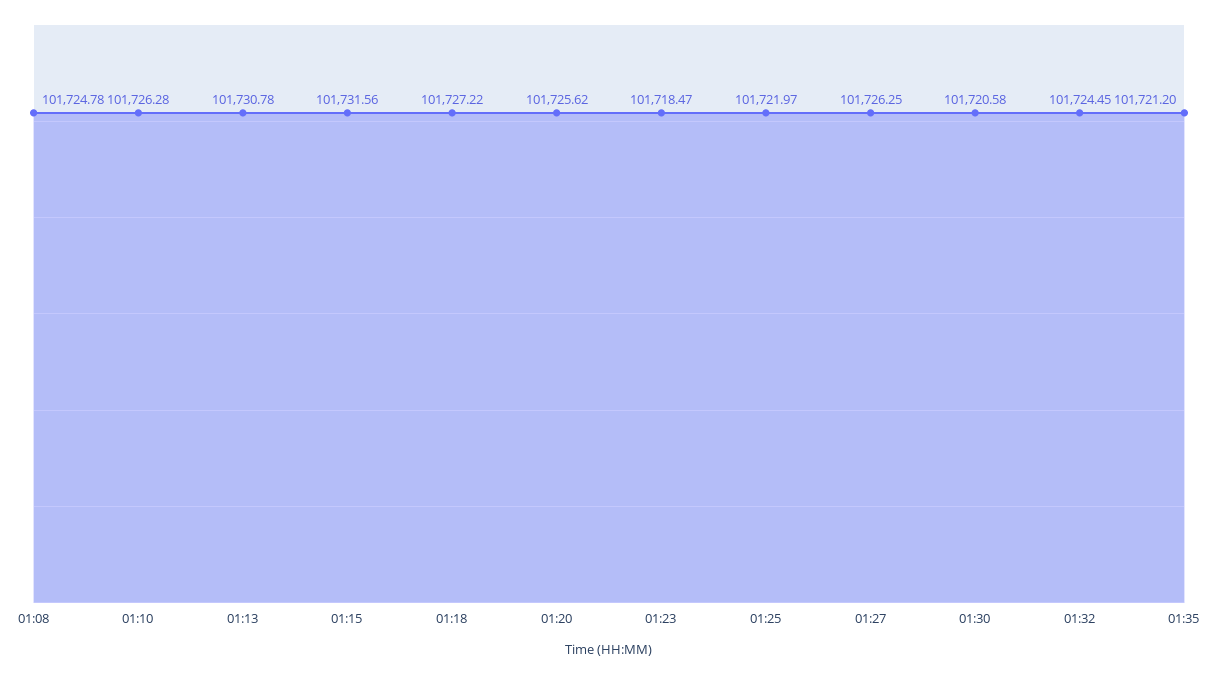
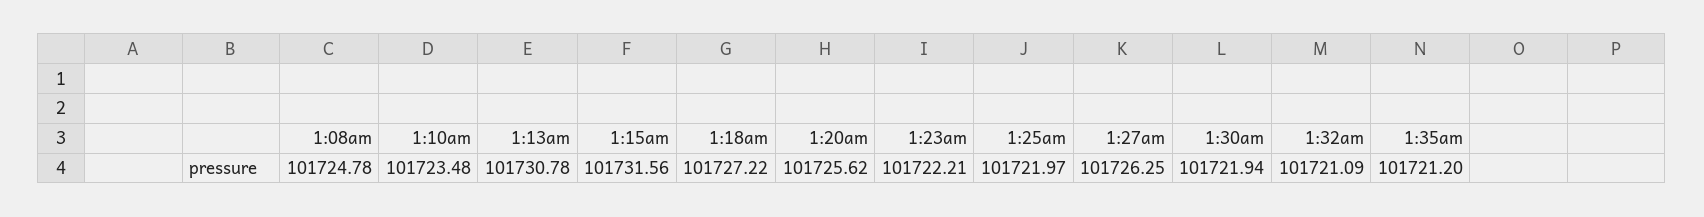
  {
    "01:08": 101724.78,
-   "01:10": 101726.28,
+   "01:10": 101723.48,
    "01:13": 101730.78,
    "01:15": 101731.56,
    "01:18": 101727.22,
    "01:20": 101725.62,
-   "01:23": 101718.47,
+   "01:23": 101722.21,
    "01:25": 101721.97,
    "01:27": 101726.25,
-   "01:30": 101720.58,
+   "01:30": 101721.94,
-   "01:32": 101724.45,
+   "01:32": 101721.09,
    "01:35": 101721.2
  }

